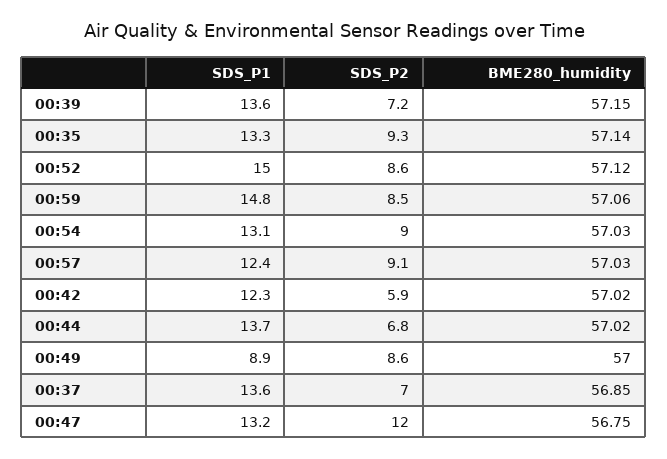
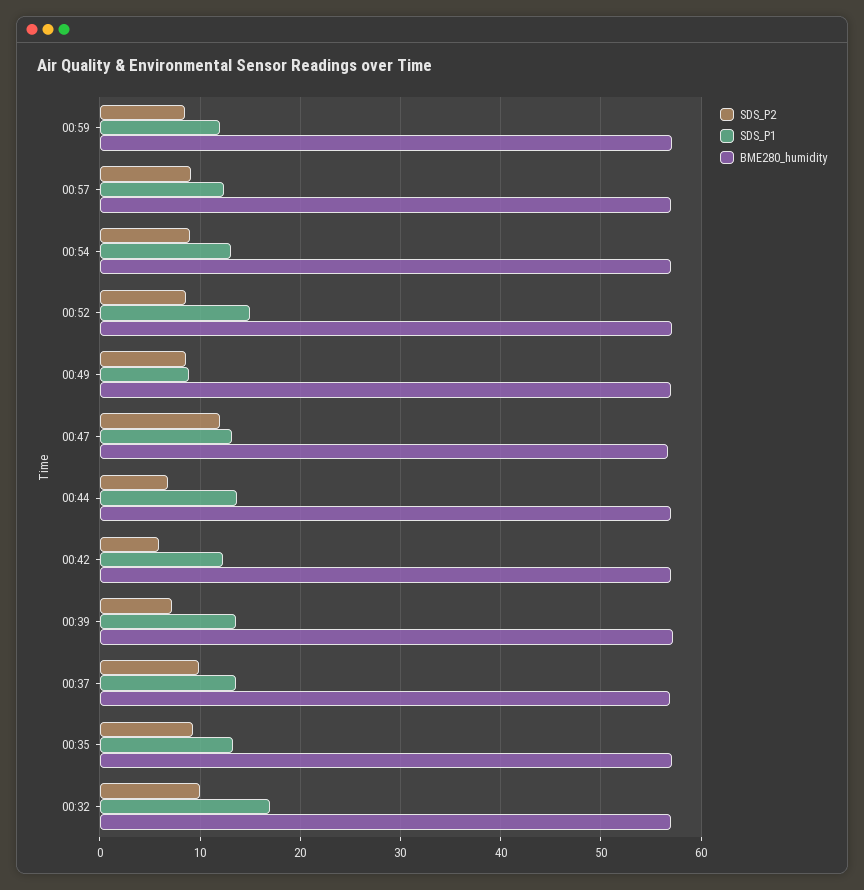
  {
    "SDS_P1": {
      "00:39": 13.6,
      "00:35": 13.3,
      "00:52": 15,
-     "00:59": 14.8,
+     "00:59": 12,
      "00:54": 13.1,
      "00:57": 12.4,
      "00:42": 12.3,
      "00:44": 13.7,
      "00:49": 8.9,
      "00:37": 13.6,
-     "00:47": 13.2
+     "00:47": 13.2,
+     "00:32": 17
    },
    "SDS_P2": {
      "00:39": 7.2,
      "00:35": 9.3,
      "00:52": 8.6,
      "00:59": 8.5,
      "00:54": 9,
      "00:57": 9.1,
      "00:42": 5.9,
      "00:44": 6.8,
      "00:49": 8.6,
-     "00:37": 7,
+     "00:37": 10,
-     "00:47": 12
+     "00:47": 12,
+     "00:32": 10
    },
    "BME280_humidity": {
      "00:39": 57.15,
      "00:35": 57.14,
      "00:52": 57.12,
      "00:59": 57.06,
      "00:54": 57.03,
      "00:57": 57.03,
      "00:42": 57.02,
      "00:44": 57.02,
      "00:49": 57,
      "00:37": 56.85,
-     "00:47": 56.75
+     "00:47": 56.75,
+     "00:32": 57
    }
  }

